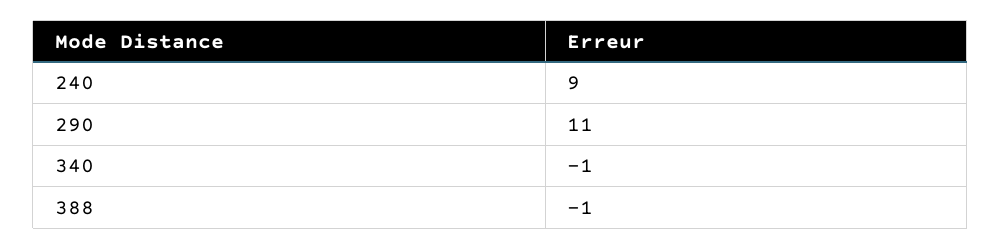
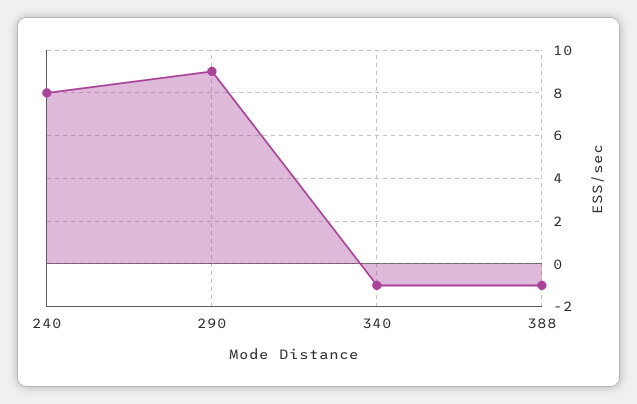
  {
-   "240": 9,
+   "240": 8,
-   "290": 11,
+   "290": 9,
    "340": -1,
    "388": -1
  }

